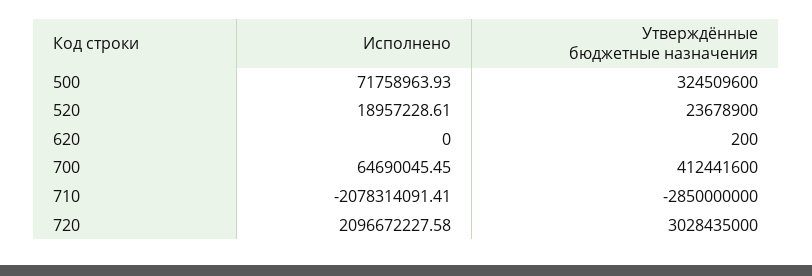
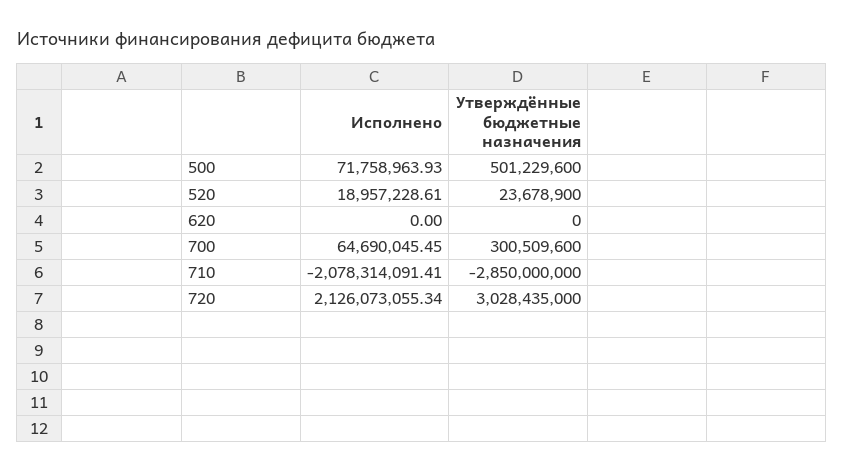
  {
    "Исполнено": {
      "500": 71758963.93,
      "520": 18957228.61,
      "620": 0,
      "700": 64690045.45,
      "710": -2078314091.41,
-     "720": 2096672227.58
+     "720": 2126073055.34
    },
    "Утверждённые бюджетные назначения": {
-     "500": 324509600,
+     "500": 501229600,
      "520": 23678900,
-     "620": 200,
+     "620": 0,
-     "700": 412441600,
+     "700": 300509600,
      "710": -2850000000,
      "720": 3028435000
    }
  }

